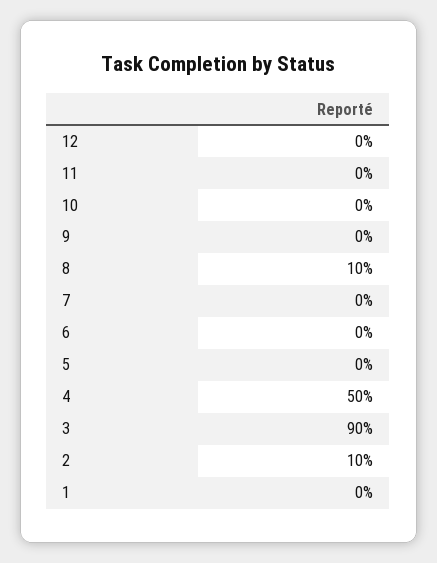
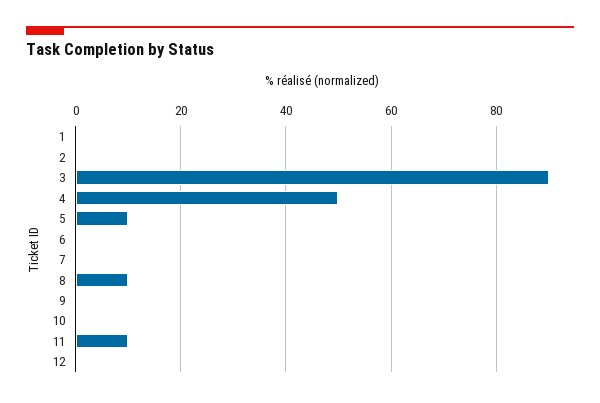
  {
    "12": 0,
-   "11": 0,
+   "11": 10,
    "10": 0,
    "9": 0,
    "8": 10,
    "7": 0,
    "6": 0,
-   "5": 0,
+   "5": 10,
    "4": 50,
    "3": 90,
-   "2": 10,
+   "2": 0,
    "1": 0
  }

